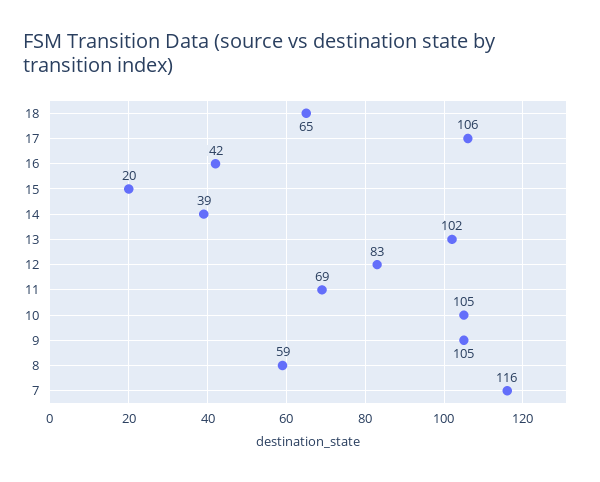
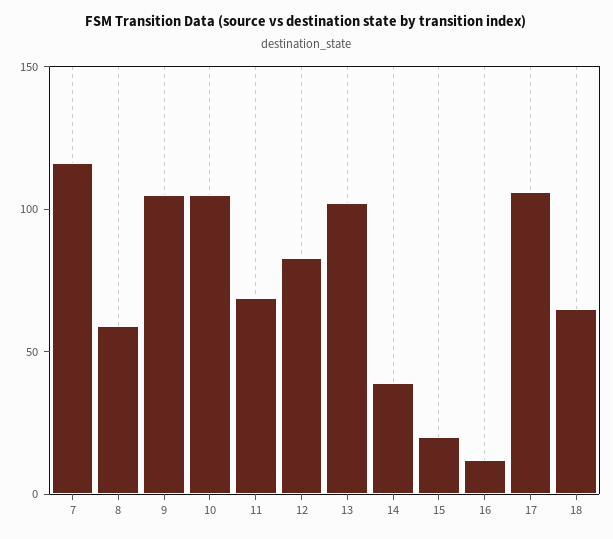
  {
    "18": 65,
    "17": 106,
-   "16": 42,
+   "16": 10,
    "15": 20,
    "14": 39,
    "13": 102,
    "12": 83,
    "11": 69,
    "10": 105,
    "9": 105,
    "8": 59,
    "7": 116
  }

